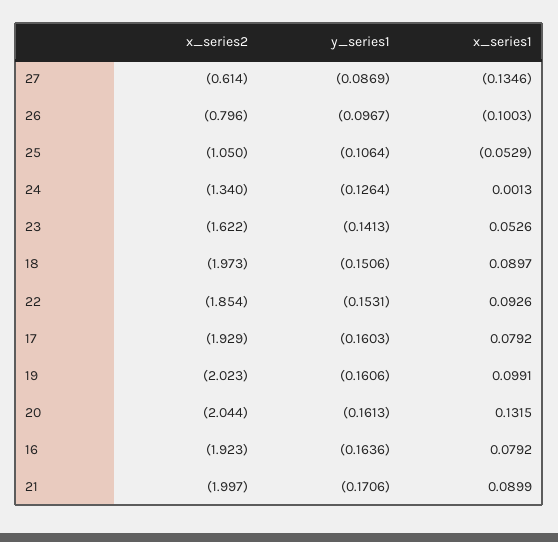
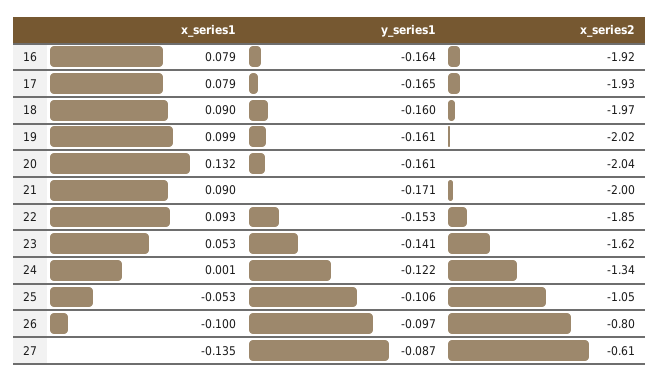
  {
    "x_series2": {
      "27": -0.614,
      "26": -0.796,
      "25": -1.05,
      "24": -1.34,
      "23": -1.622,
      "18": -1.973,
      "22": -1.854,
      "17": -1.929,
      "19": -2.023,
      "20": -2.044,
      "16": -1.923,
      "21": -1.997
    },
    "y_series1": {
      "27": -0.0869,
      "26": -0.0967,
      "25": -0.1064,
-     "24": -0.1264,
+     "24": -0.122,
      "23": -0.1413,
-     "18": -0.1506,
+     "18": -0.16,
      "22": -0.1531,
-     "17": -0.1603,
+     "17": -0.165,
      "19": -0.1606,
      "20": -0.1613,
      "16": -0.1636,
      "21": -0.1706
    },
    "x_series1": {
      "27": -0.1346,
      "26": -0.1003,
      "25": -0.0529,
      "24": 0.0013,
      "23": 0.0526,
      "18": 0.0897,
      "22": 0.0926,
      "17": 0.0792,
      "19": 0.0991,
      "20": 0.1315,
      "16": 0.0792,
      "21": 0.0899
    }
  }

